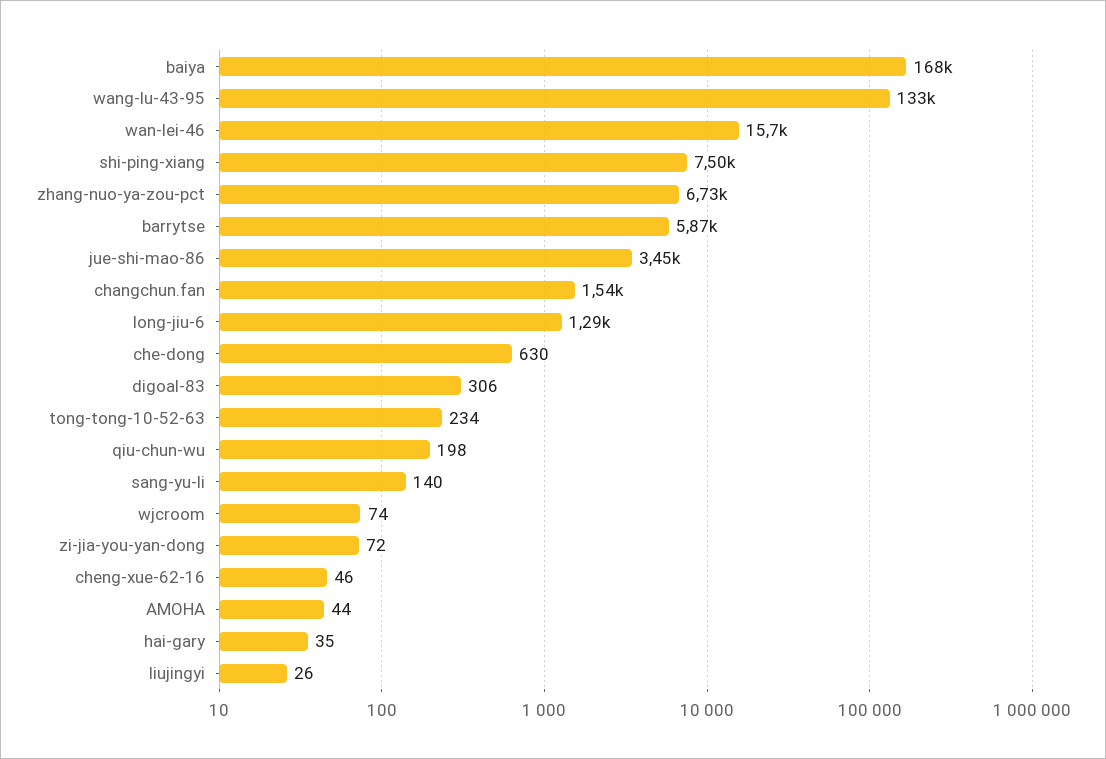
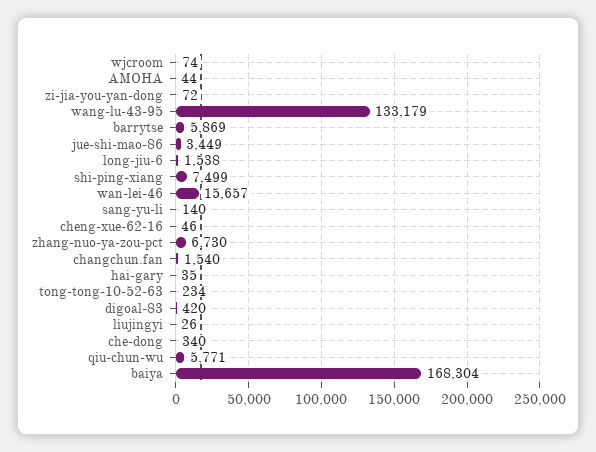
  {
    "baiya": 168304,
    "wang-lu-43-95": 133179,
    "wan-lei-46": 15657,
    "shi-ping-xiang": 7499,
    "zhang-nuo-ya-zou-pct": 6730,
    "barrytse": 5869,
    "jue-shi-mao-86": 3449,
    "changchun.fan": 1540,
-   "long-jiu-6": 1290,
+   "long-jiu-6": 1538,
-   "che-dong": 630,
+   "che-dong": 340,
-   "digoal-83": 306,
+   "digoal-83": 420,
    "tong-tong-10-52-63": 234,
-   "qiu-chun-wu": 198,
+   "qiu-chun-wu": 5771,
    "sang-yu-li": 140,
    "wjcroom": 74,
    "zi-jia-you-yan-dong": 72,
    "cheng-xue-62-16": 46,
    "AMOHA": 44,
    "hai-gary": 35,
    "liujingyi": 26
  }

